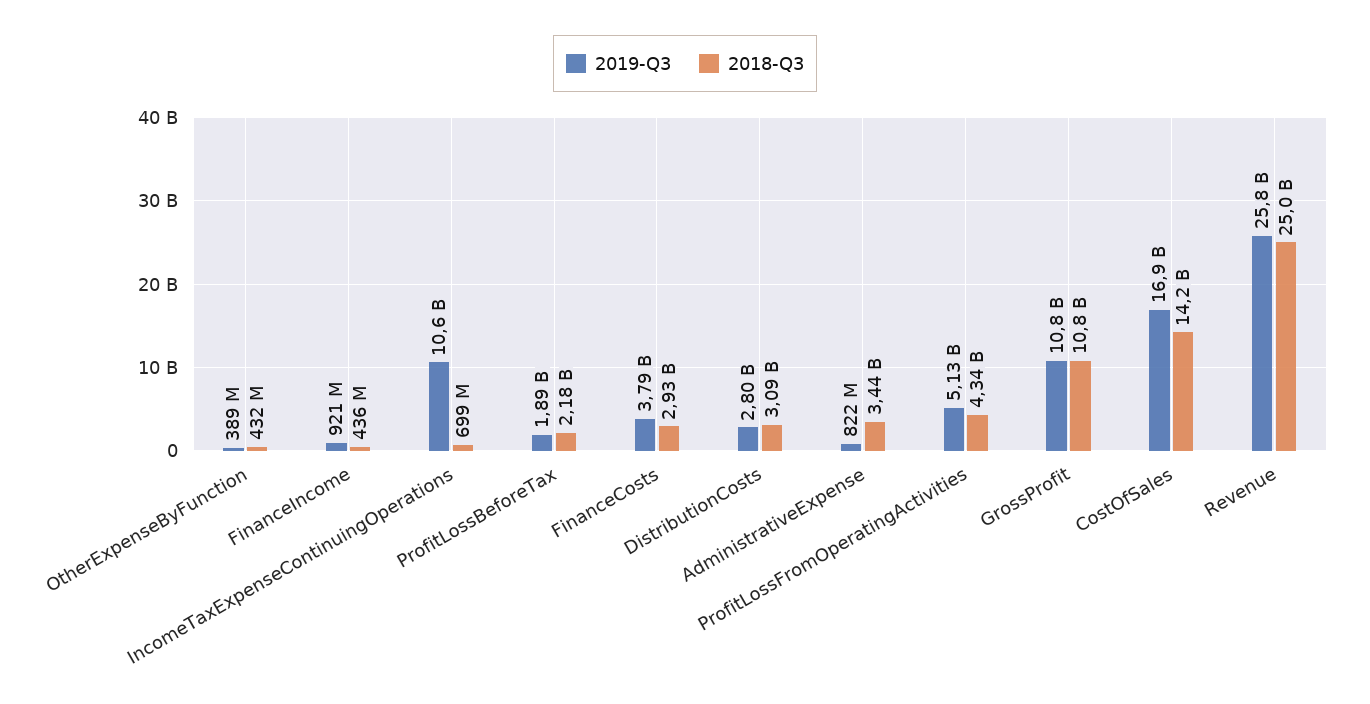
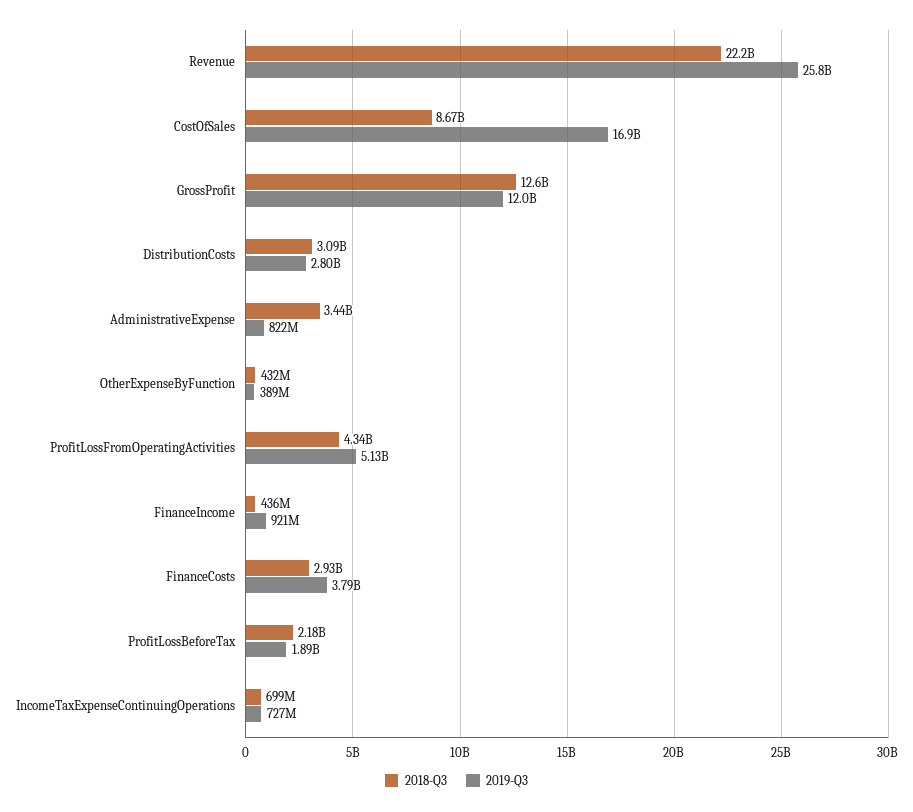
  {
    "2019-Q3": {
      "OtherExpenseByFunction": 389000000,
      "FinanceIncome": 921000000,
-     "IncomeTaxExpenseContinuingOperations": 10600000000,
+     "IncomeTaxExpenseContinuingOperations": 727000000,
      "ProfitLossBeforeTax": 1890000000,
      "FinanceCosts": 3790000000,
      "DistributionCosts": 2800000000,
      "AdministrativeExpense": 822000000,
      "ProfitLossFromOperatingActivities": 5130000000,
-     "GrossProfit": 10800000000,
+     "GrossProfit": 12000000000,
      "CostOfSales": 16900000000,
      "Revenue": 25800000000
    },
    "2018-Q3": {
      "OtherExpenseByFunction": 432000000,
      "FinanceIncome": 436000000,
      "IncomeTaxExpenseContinuingOperations": 699000000,
      "ProfitLossBeforeTax": 2180000000,
      "FinanceCosts": 2930000000,
      "DistributionCosts": 3090000000,
      "AdministrativeExpense": 3440000000,
      "ProfitLossFromOperatingActivities": 4340000000,
-     "GrossProfit": 10800000000,
+     "GrossProfit": 12600000000,
-     "CostOfSales": 14200000000,
+     "CostOfSales": 8670000000,
-     "Revenue": 25000000000
+     "Revenue": 22200000000
    }
  }

